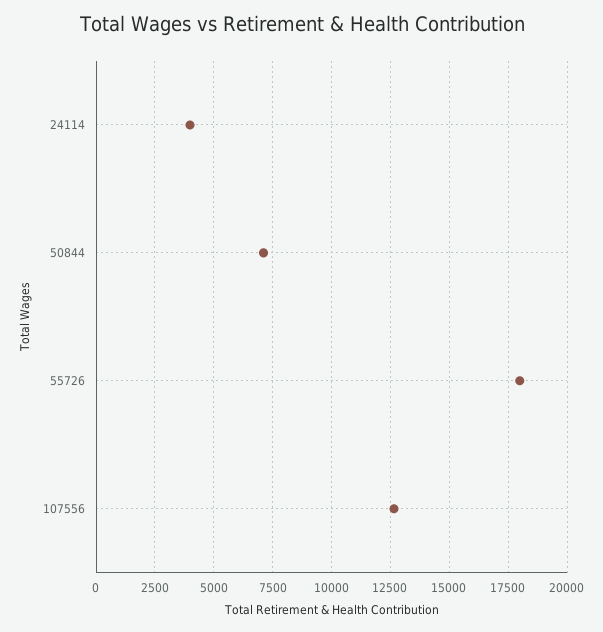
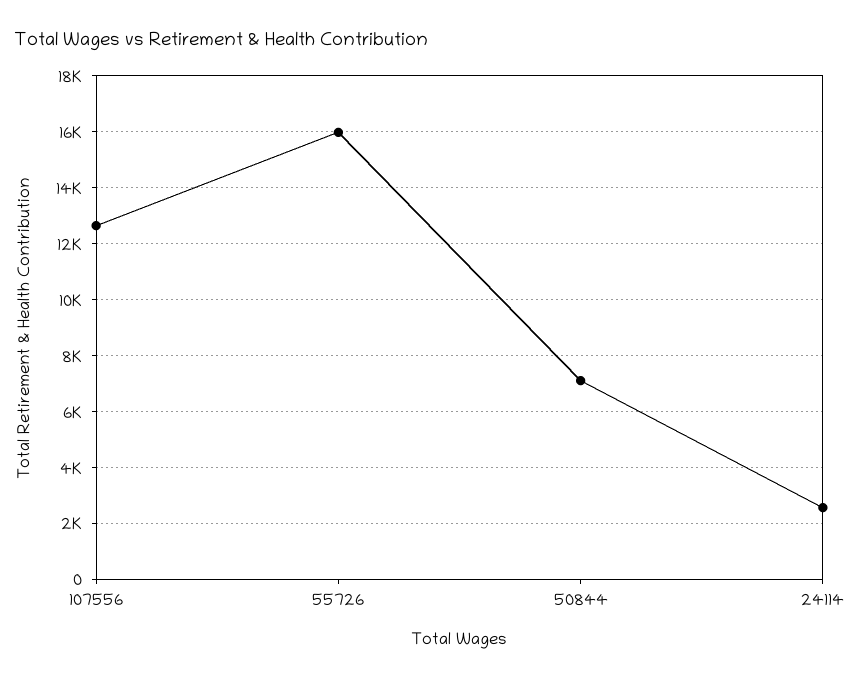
  {
-   "24114": 4000,
+   "24114": 2500,
    "50844": 7000,
-   "55726": 18000,
+   "55726": 16000,
    "107556": 12750
  }

